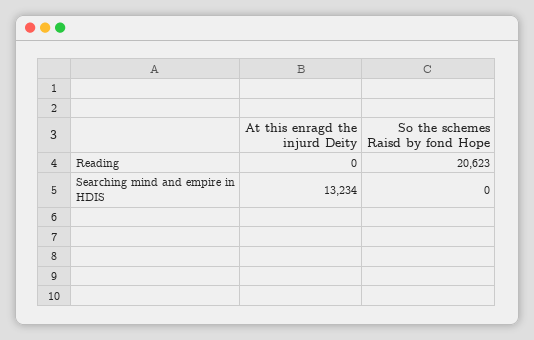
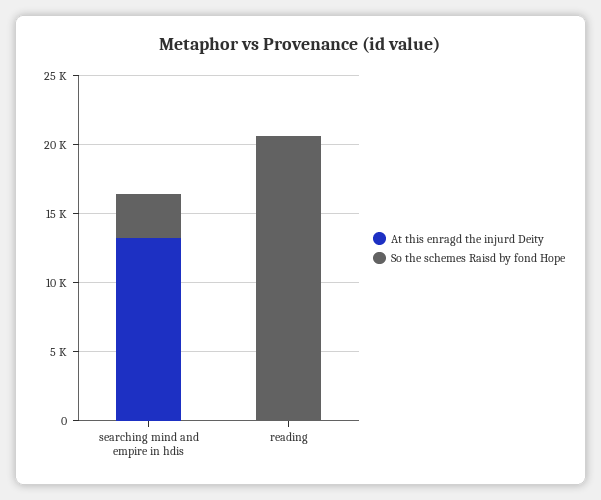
  {
    "At this enragd the injurd Deity": {
      "Reading": 0,
      "Searching mind and empire in HDIS": 13234
    },
    "So the schemes Raisd by fond Hope": {
      "Reading": 20623,
-     "Searching mind and empire in HDIS": 0
+     "Searching mind and empire in HDIS": 3000
    }
  }

